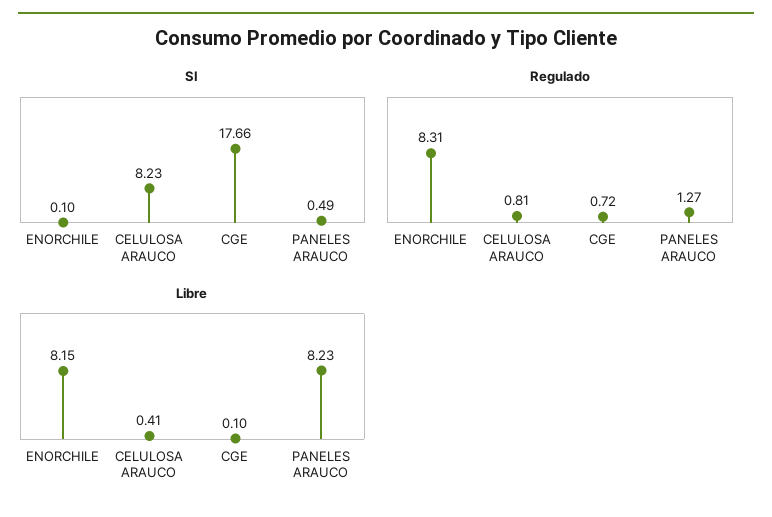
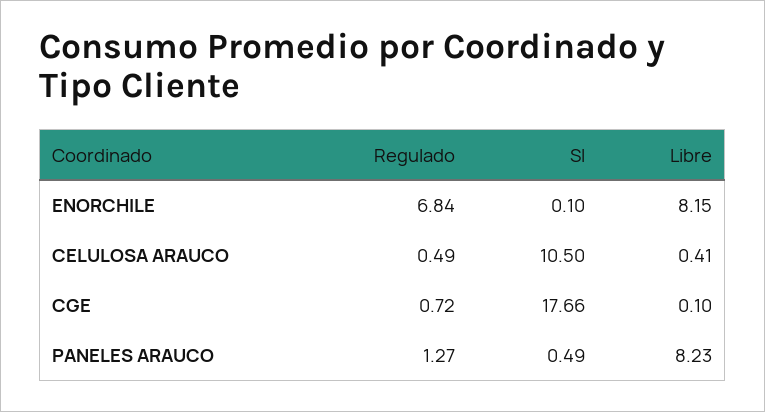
  {
    "SI": {
      "ENORCHILE": 0.1,
-     "CELULOSA ARAUCO": 8.23,
+     "CELULOSA ARAUCO": 10.5,
      "CGE": 17.66,
      "PANELES ARAUCO": 0.49
    },
    "Regulado": {
-     "ENORCHILE": 8.31,
+     "ENORCHILE": 6.84,
-     "CELULOSA ARAUCO": 0.81,
+     "CELULOSA ARAUCO": 0.49,
      "CGE": 0.72,
      "PANELES ARAUCO": 1.27
    },
    "Libre": {
      "ENORCHILE": 8.15,
      "CELULOSA ARAUCO": 0.41,
      "CGE": 0.1,
      "PANELES ARAUCO": 8.23
    }
  }

